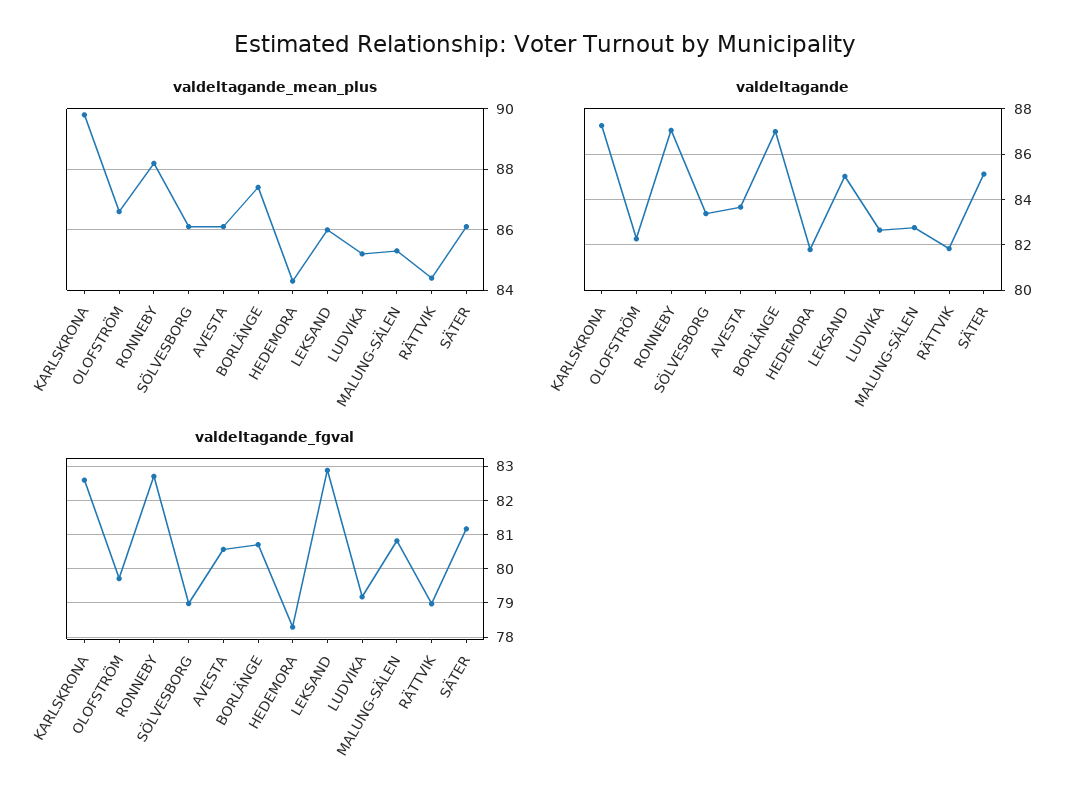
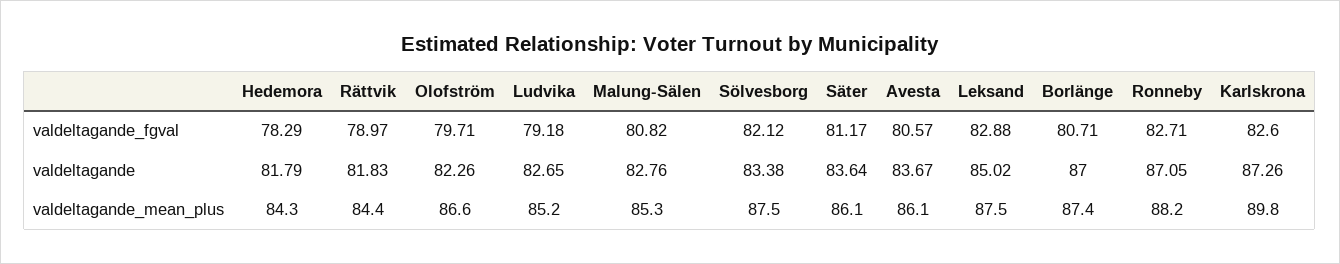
  {
    "valdeltagande_mean_plus": {
      "KARLSKRONA": 89.8,
      "OLOFSTRÖM": 86.6,
      "RONNEBY": 88.2,
-     "SÖLVESBORG": 86,
+     "SÖLVESBORG": 87.5,
      "AVESTA": 86.1,
      "BORLÄNGE": 87.4,
      "HEDEMORA": 84.3,
-     "LEKSAND": 86,
+     "LEKSAND": 87.5,
      "LUDVIKA": 85.2,
      "MALUNG-SÄLEN": 85.3,
      "RÄTTVIK": 84.4,
      "SÄTER": 86.1
    },
    "valdeltagande": {
      "KARLSKRONA": 87.26,
      "OLOFSTRÖM": 82.26,
      "RONNEBY": 87.05,
      "SÖLVESBORG": 83.38,
      "AVESTA": 83.67,
      "BORLÄNGE": 87,
      "HEDEMORA": 81.79,
      "LEKSAND": 85.02,
      "LUDVIKA": 82.65,
      "MALUNG-SÄLEN": 82.76,
      "RÄTTVIK": 81.83,
-     "SÄTER": 85
+     "SÄTER": 83.64
    },
    "valdeltagande_fgval": {
      "KARLSKRONA": 82.6,
      "OLOFSTRÖM": 79.71,
      "RONNEBY": 82.71,
-     "SÖLVESBORG": 79,
+     "SÖLVESBORG": 82.12,
      "AVESTA": 80.57,
      "BORLÄNGE": 80.71,
      "HEDEMORA": 78.29,
      "LEKSAND": 82.88,
      "LUDVIKA": 79.18,
      "MALUNG-SÄLEN": 80.82,
      "RÄTTVIK": 78.97,
      "SÄTER": 81.17
    }
  }

